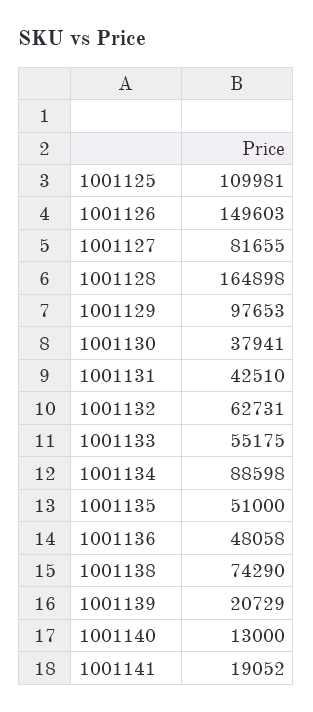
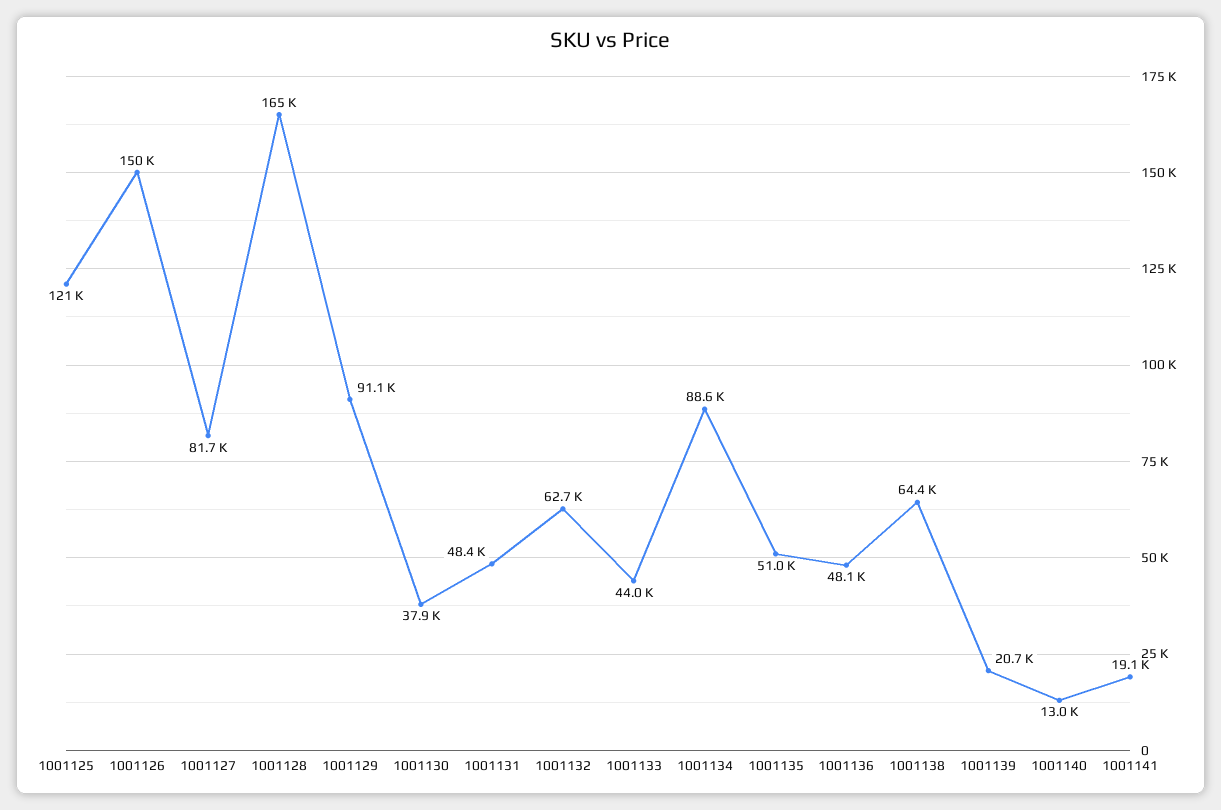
  {
-   "1001125": 109981,
+   "1001125": 121000,
    "1001126": 149603,
    "1001127": 81655,
    "1001128": 164898,
-   "1001129": 97653,
+   "1001129": 91100,
    "1001130": 37941,
-   "1001131": 42510,
+   "1001131": 48400,
    "1001132": 62731,
-   "1001133": 55175,
+   "1001133": 44000,
    "1001134": 88598,
    "1001135": 51000,
    "1001136": 48058,
-   "1001138": 74290,
+   "1001138": 64400,
    "1001139": 20729,
    "1001140": 13000,
    "1001141": 19052
  }

